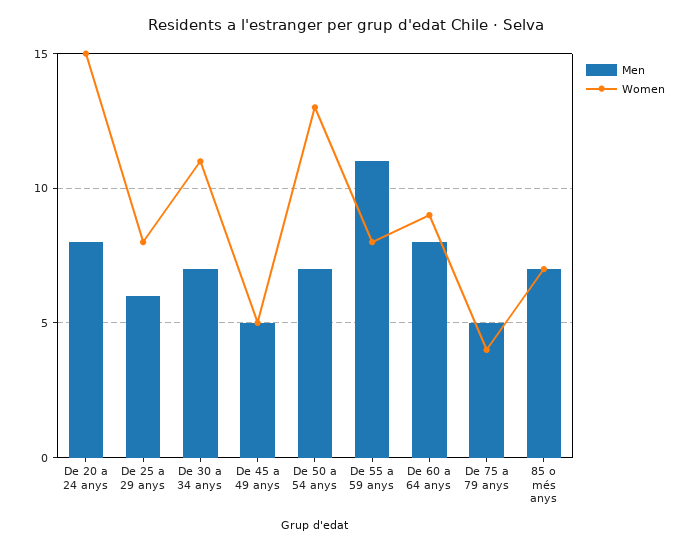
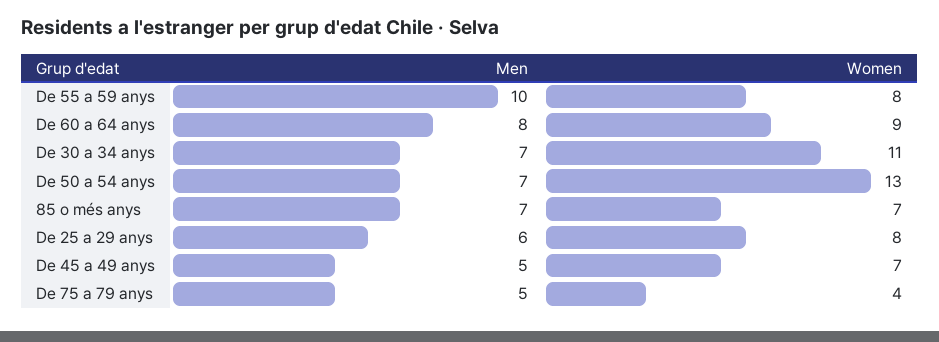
  {
    "Men": {
-     "De 20 a 24 anys": 8,
      "De 25 a 29 anys": 6,
      "De 30 a 34 anys": 7,
      "De 45 a 49 anys": 5,
      "De 50 a 54 anys": 7,
-     "De 55 a 59 anys": 11,
+     "De 55 a 59 anys": 10,
      "De 60 a 64 anys": 8,
      "De 75 a 79 anys": 5,
      "85 o més anys": 7
    },
    "Women": {
-     "De 20 a 24 anys": 15,
      "De 25 a 29 anys": 8,
      "De 30 a 34 anys": 11,
-     "De 45 a 49 anys": 5,
+     "De 45 a 49 anys": 7,
      "De 50 a 54 anys": 13,
      "De 55 a 59 anys": 8,
      "De 60 a 64 anys": 9,
      "De 75 a 79 anys": 4,
      "85 o més anys": 7
    }
  }

